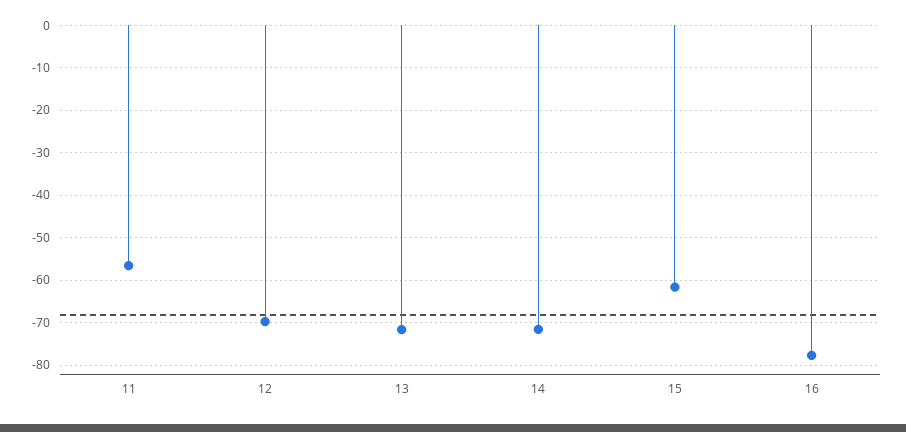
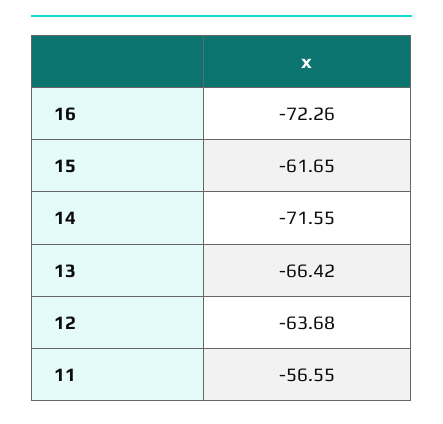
  {
    "11": -56.55,
-   "12": -70,
+   "12": -63.68,
-   "13": -72,
+   "13": -66.42,
    "14": -71.55,
    "15": -61.65,
-   "16": -78
+   "16": -72.26
  }

